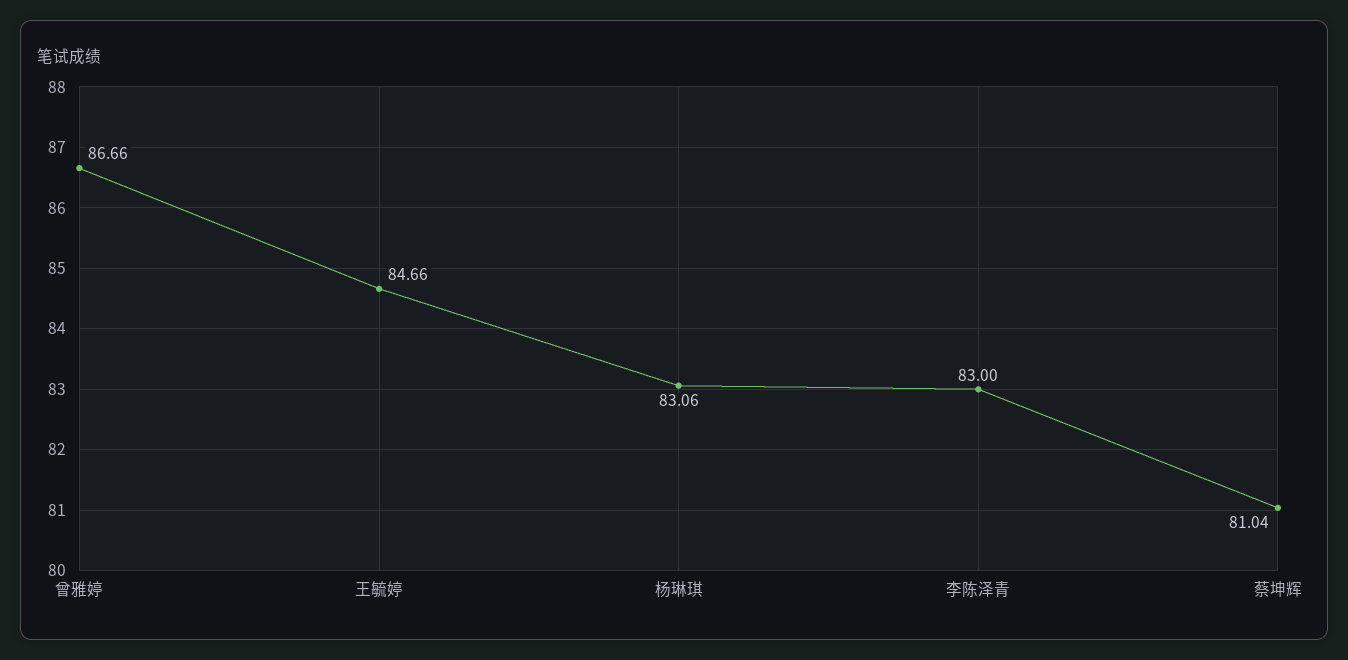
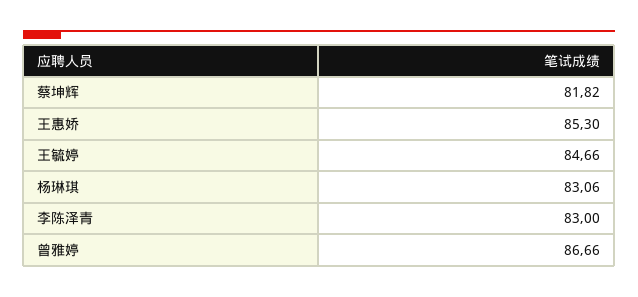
  {
    "曾雅婷": 86.66,
    "王毓婷": 84.66,
    "杨琳琪": 83.06,
    "李陈泽青": 83,
-   "蔡坤辉": 81.04
+   "蔡坤辉": 81.82,
+   "王惠娇": 85.3
  }

